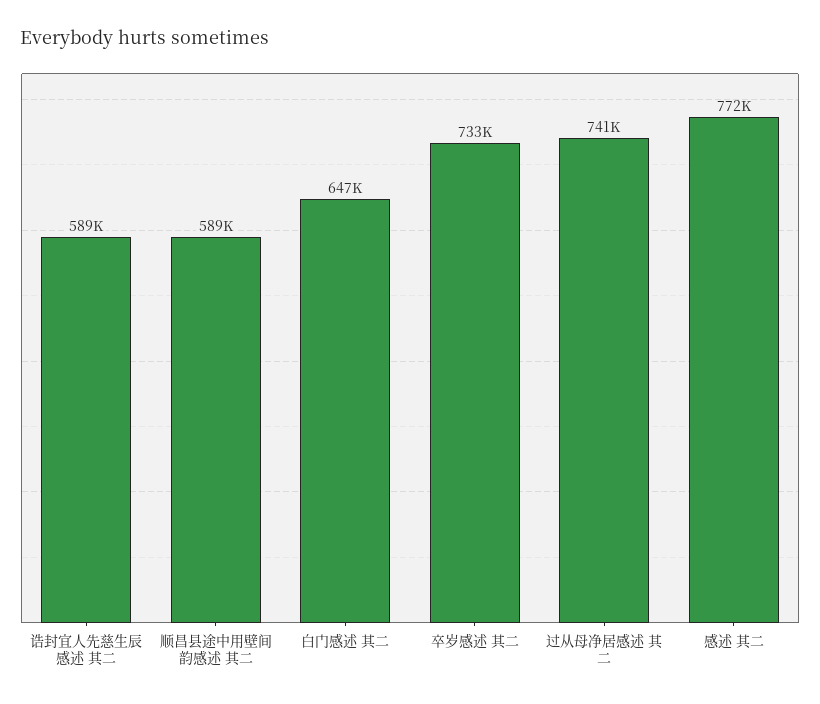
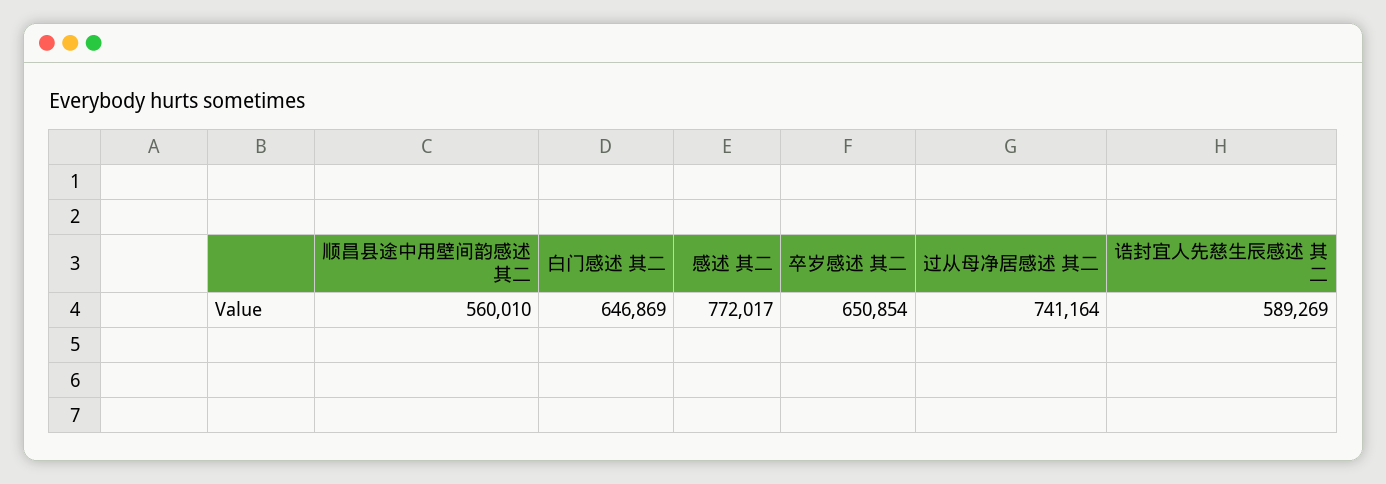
  {
    "诰封宜人先慈生辰感述 其二": 589269,
-   "顺昌县途中用壁间韵感述 其二": 589000,
+   "顺昌县途中用壁间韵感述 其二": 560010,
    "白门感述 其二": 646869,
-   "卒岁感述 其二": 733000,
+   "卒岁感述 其二": 650854,
    "过从母净居感述 其二": 741164,
    "感述 其二": 772017
  }

